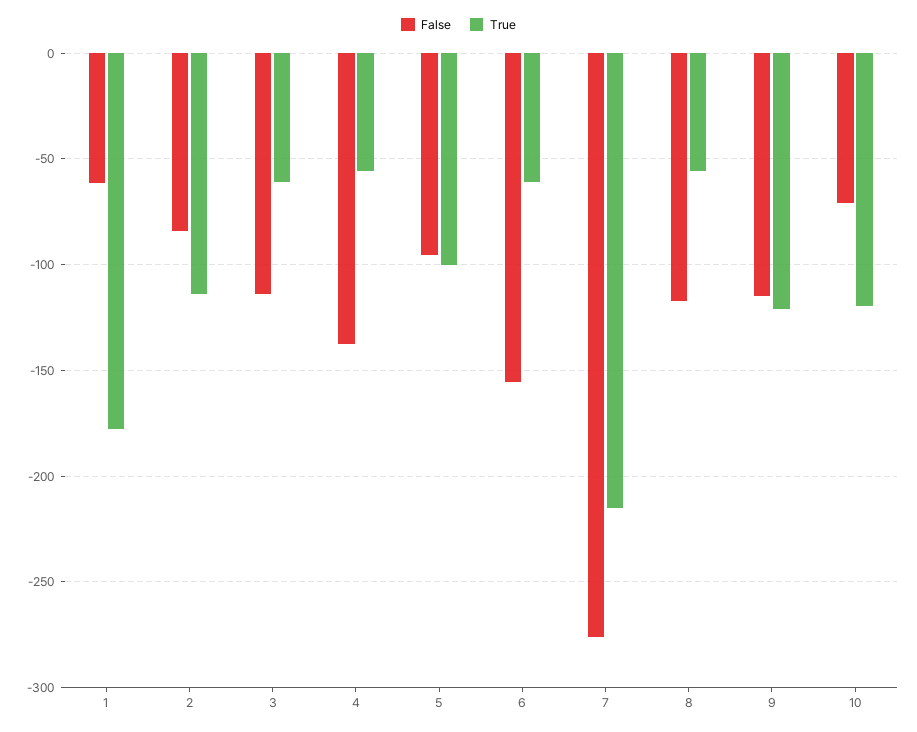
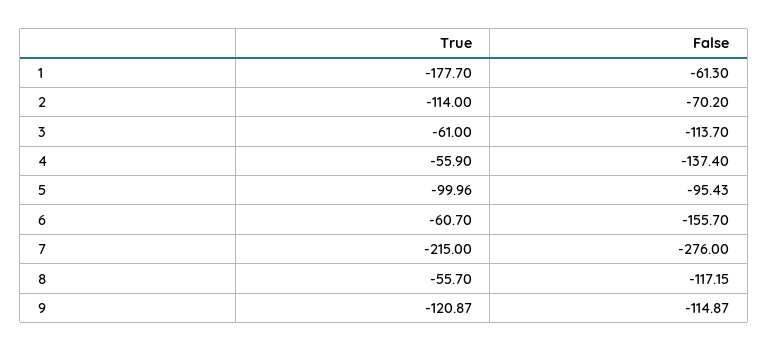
  {
    "False": {
      "1": -61.3,
-     "2": -85,
+     "2": -70.2,
      "3": -113.7,
      "4": -137.4,
      "5": -95.43,
      "6": -155.7,
      "7": -276,
      "8": -117.15,
-     "9": -114.87,
+     "9": -114.87
-     "10": -70
    },
    "True": {
      "1": -177.7,
      "2": -114,
      "3": -61,
      "4": -55.9,
      "5": -99.96,
      "6": -60.7,
      "7": -215,
      "8": -55.7,
-     "9": -120.87,
+     "9": -120.87
-     "10": -120
    }
  }

